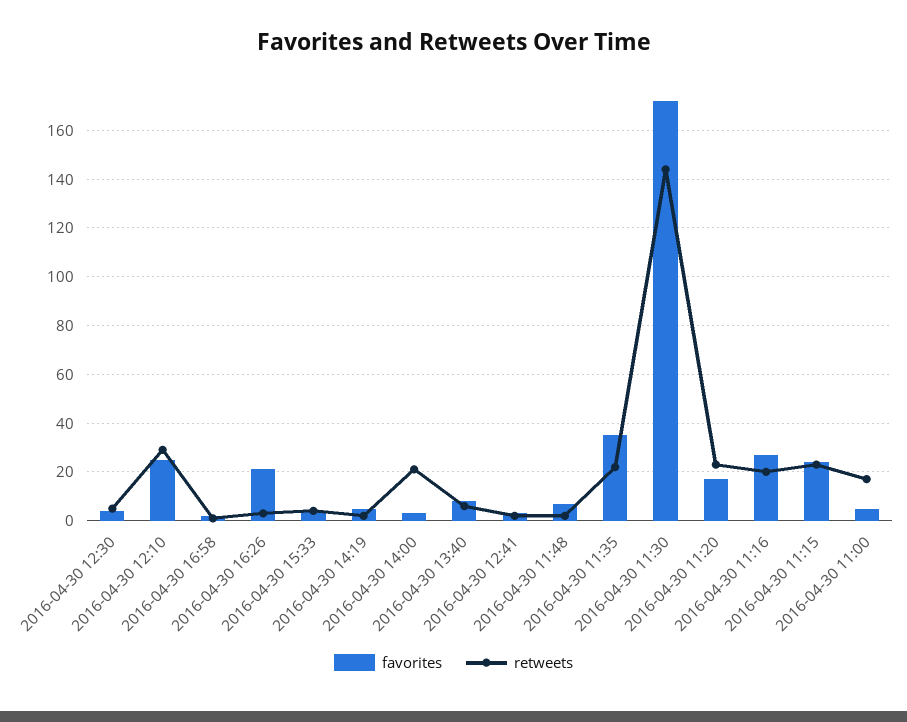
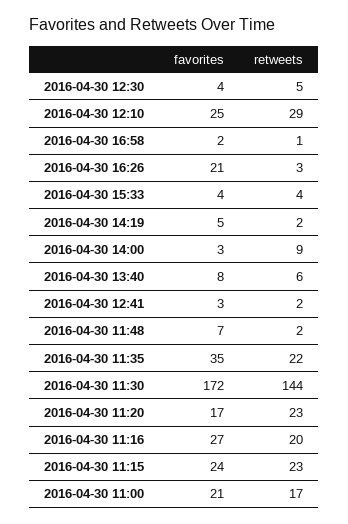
  {
    "favorites": {
      "2016-04-30 12:30": 4,
      "2016-04-30 12:10": 25,
      "2016-04-30 16:58": 2,
      "2016-04-30 16:26": 21,
      "2016-04-30 15:33": 4,
      "2016-04-30 14:19": 5,
      "2016-04-30 14:00": 3,
      "2016-04-30 13:40": 8,
      "2016-04-30 12:41": 3,
      "2016-04-30 11:48": 7,
      "2016-04-30 11:35": 35,
      "2016-04-30 11:30": 172,
      "2016-04-30 11:20": 17,
      "2016-04-30 11:16": 27,
      "2016-04-30 11:15": 24,
-     "2016-04-30 11:00": 5
+     "2016-04-30 11:00": 21
    },
    "retweets": {
      "2016-04-30 12:30": 5,
      "2016-04-30 12:10": 29,
      "2016-04-30 16:58": 1,
      "2016-04-30 16:26": 3,
      "2016-04-30 15:33": 4,
      "2016-04-30 14:19": 2,
-     "2016-04-30 14:00": 20,
+     "2016-04-30 14:00": 9,
      "2016-04-30 13:40": 6,
      "2016-04-30 12:41": 2,
      "2016-04-30 11:48": 2,
      "2016-04-30 11:35": 22,
      "2016-04-30 11:30": 144,
      "2016-04-30 11:20": 23,
      "2016-04-30 11:16": 20,
      "2016-04-30 11:15": 23,
      "2016-04-30 11:00": 17
    }
  }

